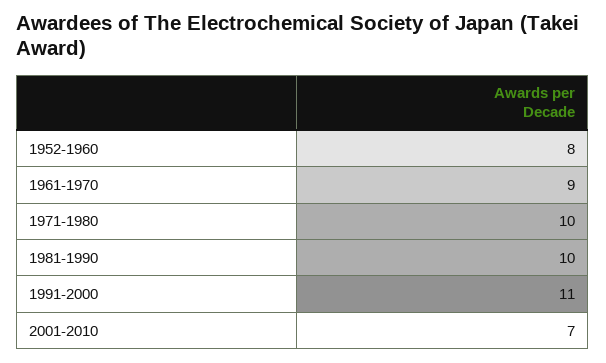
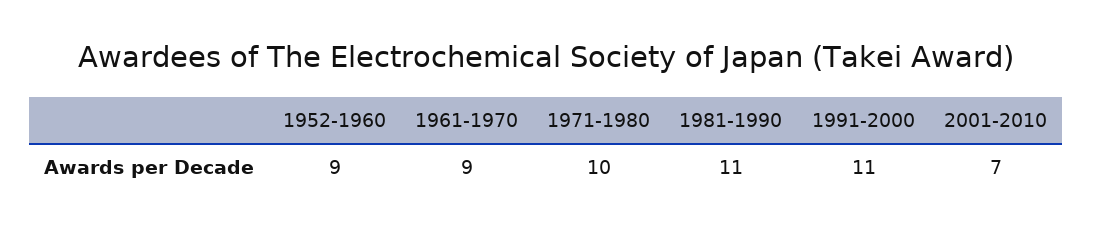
  {
-   "1952-1960": 8,
+   "1952-1960": 9,
    "1961-1970": 9,
    "1971-1980": 10,
-   "1981-1990": 10,
+   "1981-1990": 11,
    "1991-2000": 11,
    "2001-2010": 7
  }

